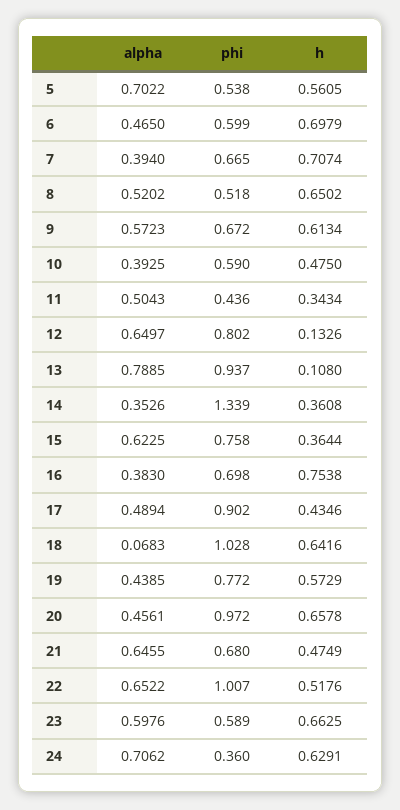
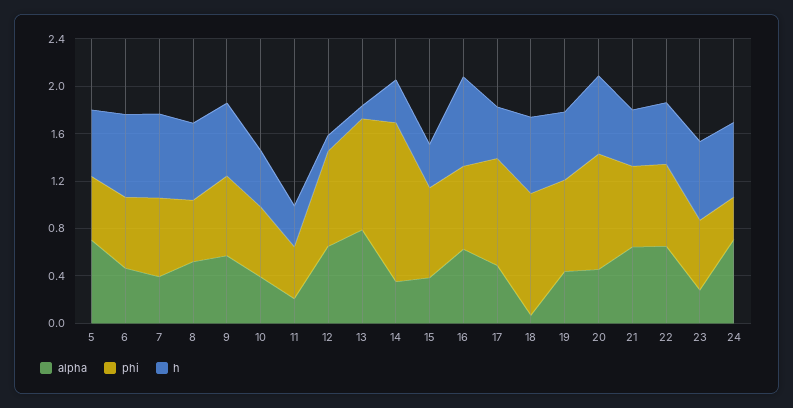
  {
    "alpha": {
      "5": 0.7022,
      "6": 0.465,
      "7": 0.394,
      "8": 0.5202,
      "9": 0.5723,
      "10": 0.3925,
-     "11": 0.5043,
+     "11": 0.2,
      "12": 0.6497,
      "13": 0.7885,
      "14": 0.3526,
-     "15": 0.6225,
+     "15": 0.4,
-     "16": 0.383,
+     "16": 0.6,
      "17": 0.4894,
      "18": 0.0683,
      "19": 0.4385,
      "20": 0.4561,
      "21": 0.6455,
      "22": 0.6522,
-     "23": 0.5976,
+     "23": 0.3,
      "24": 0.7062
    },
    "phi": {
      "5": 0.538,
      "6": 0.599,
      "7": 0.665,
      "8": 0.518,
      "9": 0.672,
      "10": 0.59,
      "11": 0.436,
      "12": 0.802,
      "13": 0.937,
      "14": 1.339,
      "15": 0.758,
      "16": 0.698,
      "17": 0.902,
      "18": 1.028,
      "19": 0.772,
      "20": 0.972,
      "21": 0.68,
-     "22": 1.007,
+     "22": 0.7,
      "23": 0.589,
      "24": 0.36
    },
    "h": {
      "5": 0.5605,
      "6": 0.6979,
      "7": 0.7074,
      "8": 0.6502,
      "9": 0.6134,
      "10": 0.475,
      "11": 0.3434,
      "12": 0.1326,
      "13": 0.108,
      "14": 0.3608,
      "15": 0.3644,
      "16": 0.7538,
      "17": 0.4346,
      "18": 0.6416,
      "19": 0.5729,
      "20": 0.6578,
      "21": 0.4749,
      "22": 0.5176,
      "23": 0.6625,
      "24": 0.6291
    }
  }

